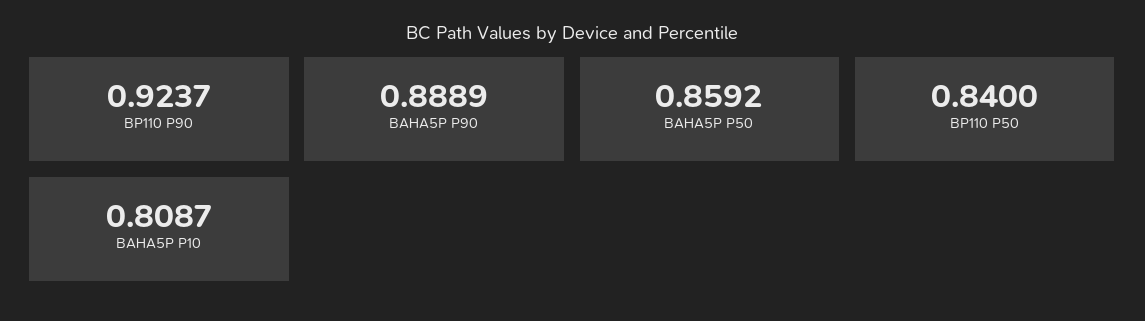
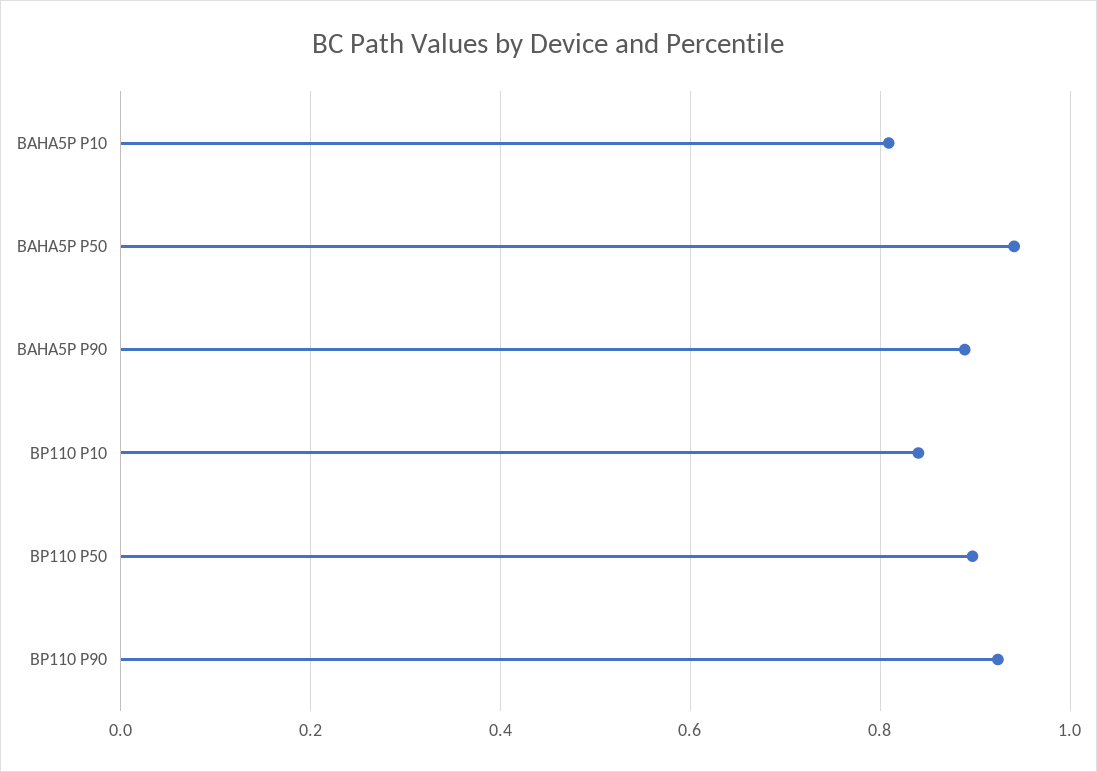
  {
    "BP110 P90": 0.9237,
    "BAHA5P P90": 0.8889,
-   "BAHA5P P50": 0.8592,
+   "BAHA5P P50": 0.94,
-   "BP110 P50": 0.84,
+   "BP110 P50": 0.9,
-   "BAHA5P P10": 0.8087
+   "BAHA5P P10": 0.8087,
+   "BP110 P10": 0.84
  }

